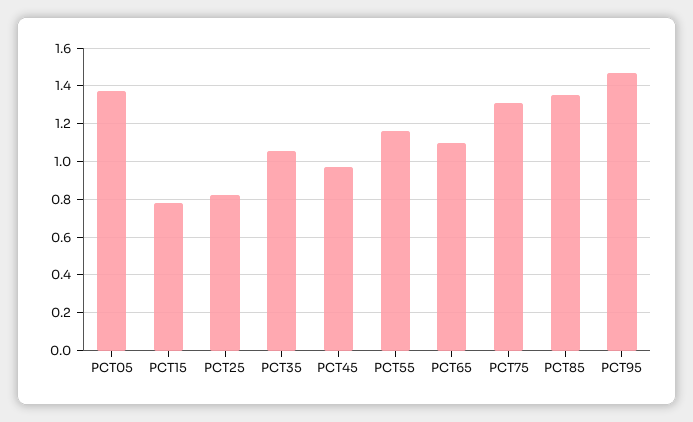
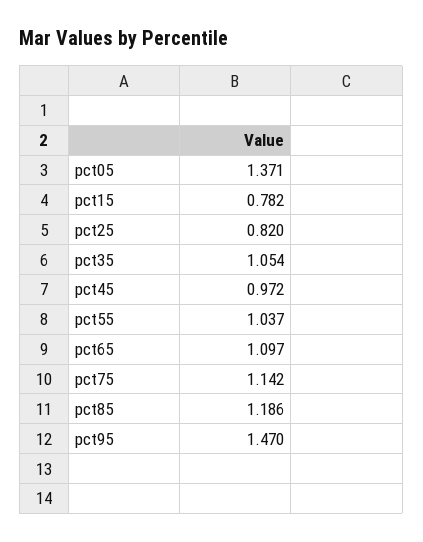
  {
    "PCT05": 1.371,
    "PCT15": 0.782,
    "PCT25": 0.82,
    "PCT35": 1.054,
    "PCT45": 0.972,
-   "PCT55": 1.15,
+   "PCT55": 1.037,
    "PCT65": 1.097,
-   "PCT75": 1.3,
+   "PCT75": 1.142,
-   "PCT85": 1.35,
+   "PCT85": 1.186,
    "PCT95": 1.47
  }

